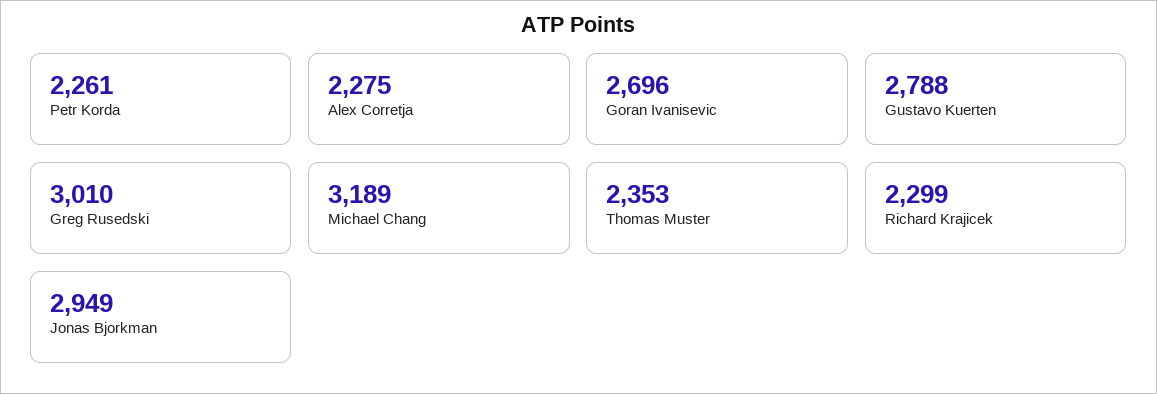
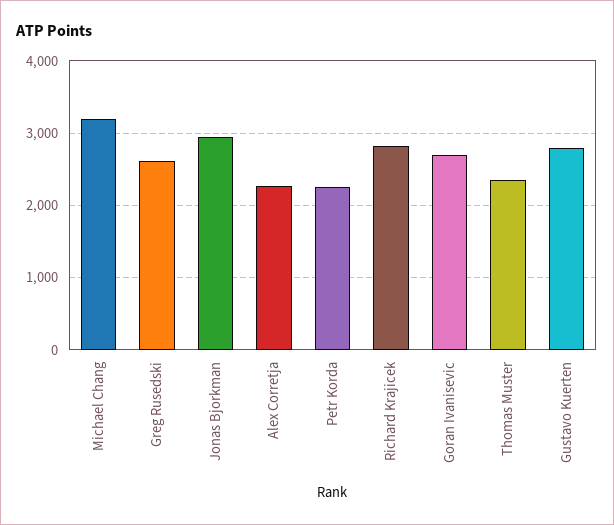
  {
    "Petr Korda": 2261,
    "Alex Corretja": 2275,
    "Goran Ivanisevic": 2696,
    "Gustavo Kuerten": 2788,
-   "Greg Rusedski": 3010,
+   "Greg Rusedski": 2600,
    "Michael Chang": 3189,
    "Thomas Muster": 2353,
-   "Richard Krajicek": 2299,
+   "Richard Krajicek": 2800,
    "Jonas Bjorkman": 2949
  }

